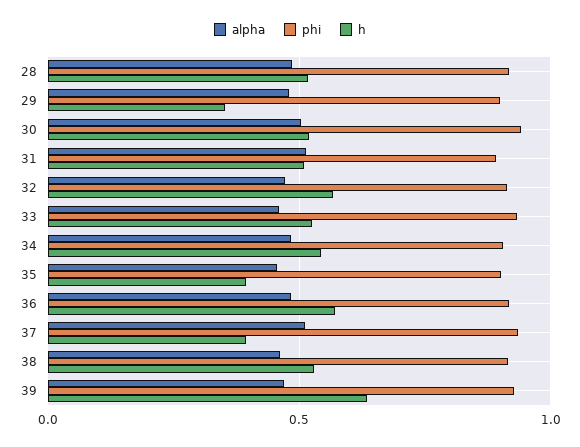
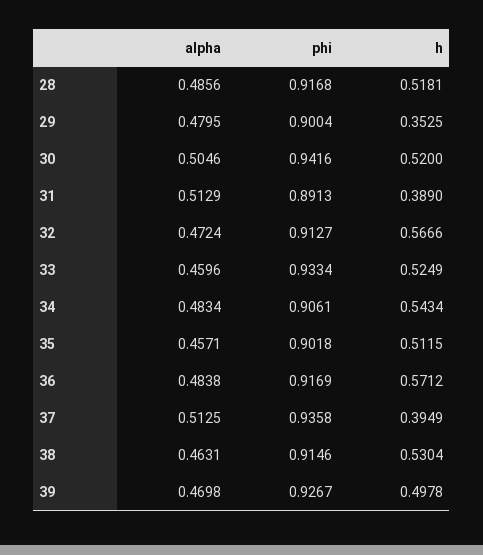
  {
    "alpha": {
      "28": 0.4856,
      "29": 0.4795,
      "30": 0.5046,
      "31": 0.5129,
      "32": 0.4724,
      "33": 0.4596,
      "34": 0.4834,
      "35": 0.4571,
      "36": 0.4838,
      "37": 0.5125,
      "38": 0.4631,
      "39": 0.4698
    },
    "phi": {
      "28": 0.9168,
      "29": 0.9004,
      "30": 0.9416,
      "31": 0.8913,
      "32": 0.9127,
      "33": 0.9334,
      "34": 0.9061,
      "35": 0.9018,
      "36": 0.9169,
      "37": 0.9358,
      "38": 0.9146,
      "39": 0.9267
    },
    "h": {
      "28": 0.5181,
      "29": 0.3525,
      "30": 0.52,
-     "31": 0.5,
+     "31": 0.389,
      "32": 0.5666,
      "33": 0.5249,
      "34": 0.5434,
-     "35": 0.4,
+     "35": 0.5115,
      "36": 0.5712,
      "37": 0.3949,
      "38": 0.5304,
-     "39": 0.65
+     "39": 0.4978
    }
  }

